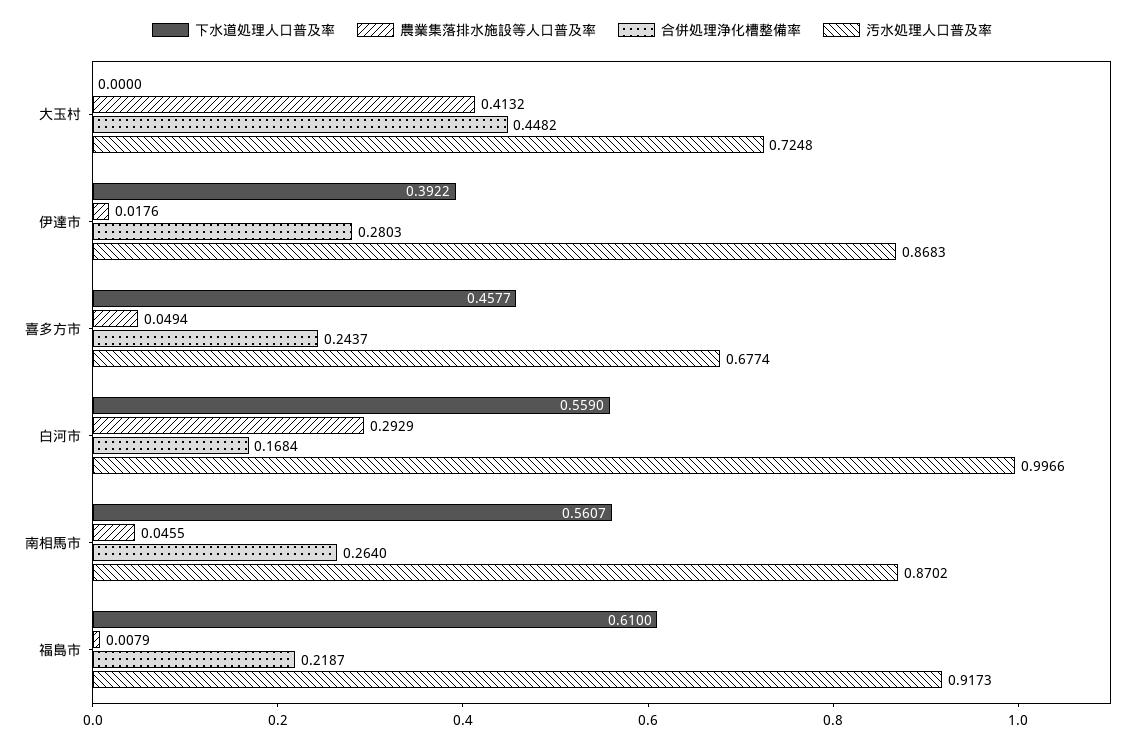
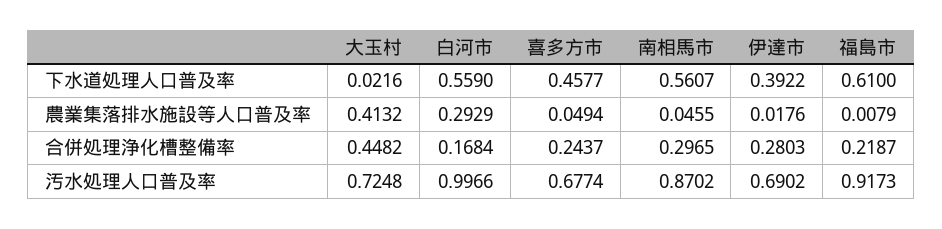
  {
    "下水道処理人口普及率": {
-     "大玉村": 0,
+     "大玉村": 0.0216,
      "伊達市": 0.3922,
      "喜多方市": 0.4577,
      "白河市": 0.559,
      "南相馬市": 0.5607,
      "福島市": 0.61
    },
    "農業集落排水施設等人口普及率": {
      "大玉村": 0.4132,
      "伊達市": 0.0176,
      "喜多方市": 0.0494,
      "白河市": 0.2929,
      "南相馬市": 0.0455,
      "福島市": 0.0079
    },
    "合併処理浄化槽整備率": {
      "大玉村": 0.4482,
      "伊達市": 0.2803,
      "喜多方市": 0.2437,
      "白河市": 0.1684,
-     "南相馬市": 0.264,
+     "南相馬市": 0.2965,
      "福島市": 0.2187
    },
    "汚水処理人口普及率": {
      "大玉村": 0.7248,
-     "伊達市": 0.8683,
+     "伊達市": 0.6902,
      "喜多方市": 0.6774,
      "白河市": 0.9966,
      "南相馬市": 0.8702,
      "福島市": 0.9173
    }
  }

